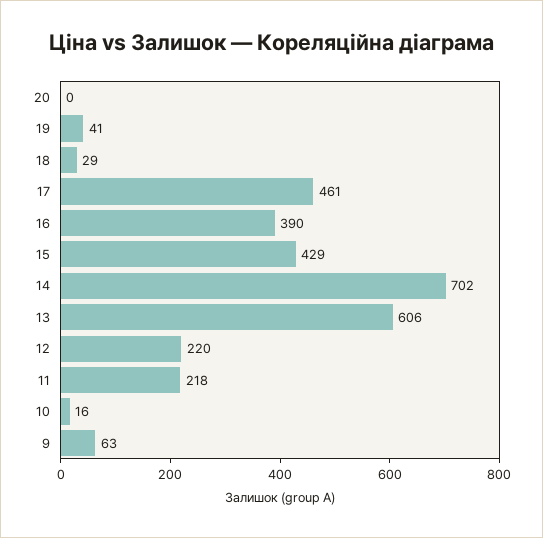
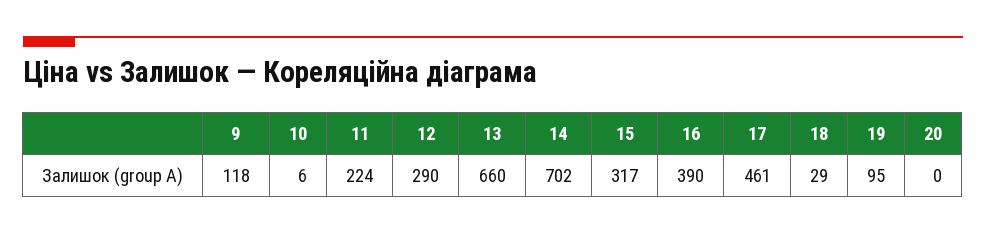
  {
    "20": 0,
-   "19": 41,
+   "19": 95,
    "18": 29,
    "17": 461,
    "16": 390,
-   "15": 429,
+   "15": 317,
    "14": 702,
-   "13": 606,
+   "13": 660,
-   "12": 220,
+   "12": 290,
-   "11": 218,
+   "11": 224,
-   "10": 16,
+   "10": 6,
-   "9": 63
+   "9": 118
  }

